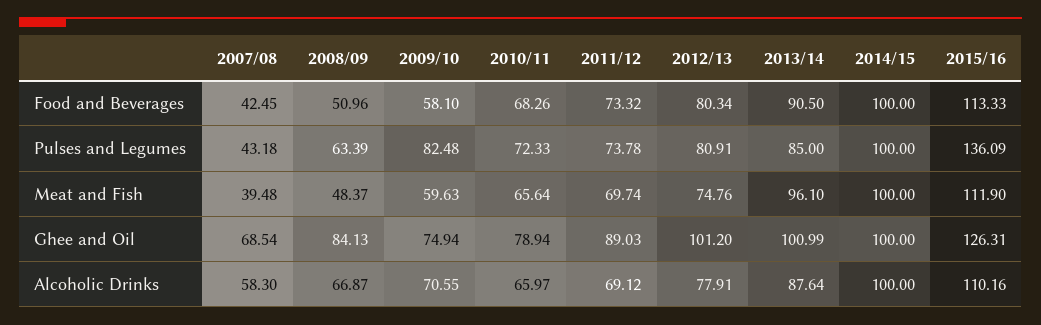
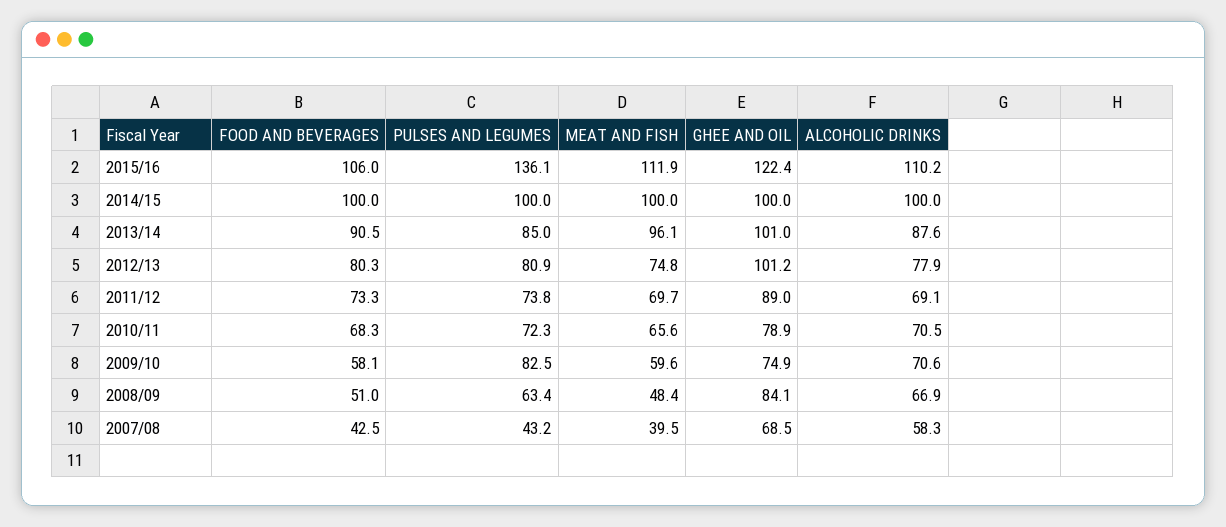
  {
    "2007/08": {
      "Food and Beverages": 42.45,
      "Pulses and Legumes": 43.18,
      "Meat and Fish": 39.48,
      "Ghee and Oil": 68.54,
      "Alcoholic Drinks": 58.3
    },
    "2008/09": {
      "Food and Beverages": 50.96,
      "Pulses and Legumes": 63.39,
      "Meat and Fish": 48.37,
      "Ghee and Oil": 84.13,
      "Alcoholic Drinks": 66.87
    },
    "2009/10": {
      "Food and Beverages": 58.1,
      "Pulses and Legumes": 82.48,
      "Meat and Fish": 59.63,
      "Ghee and Oil": 74.94,
      "Alcoholic Drinks": 70.55
    },
    "2010/11": {
      "Food and Beverages": 68.26,
      "Pulses and Legumes": 72.33,
      "Meat and Fish": 65.64,
      "Ghee and Oil": 78.94,
-     "Alcoholic Drinks": 65.97
+     "Alcoholic Drinks": 70.5
    },
    "2011/12": {
      "Food and Beverages": 73.32,
      "Pulses and Legumes": 73.78,
      "Meat and Fish": 69.74,
      "Ghee and Oil": 89.03,
      "Alcoholic Drinks": 69.12
    },
    "2012/13": {
      "Food and Beverages": 80.34,
      "Pulses and Legumes": 80.91,
      "Meat and Fish": 74.76,
      "Ghee and Oil": 101.2,
      "Alcoholic Drinks": 77.91
    },
    "2013/14": {
      "Food and Beverages": 90.5,
      "Pulses and Legumes": 85,
      "Meat and Fish": 96.1,
      "Ghee and Oil": 100.99,
      "Alcoholic Drinks": 87.64
    },
    "2014/15": {
      "Food and Beverages": 100,
      "Pulses and Legumes": 100,
      "Meat and Fish": 100,
      "Ghee and Oil": 100,
      "Alcoholic Drinks": 100
    },
    "2015/16": {
-     "Food and Beverages": 113.33,
+     "Food and Beverages": 106,
      "Pulses and Legumes": 136.09,
      "Meat and Fish": 111.9,
-     "Ghee and Oil": 126.31,
+     "Ghee and Oil": 122.4,
      "Alcoholic Drinks": 110.16
    }
  }

